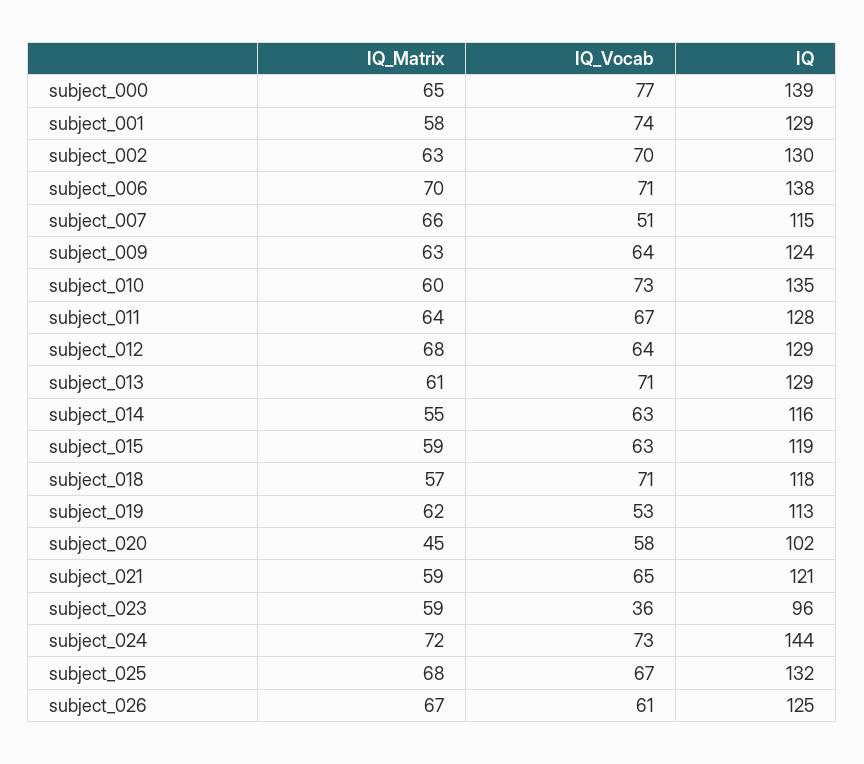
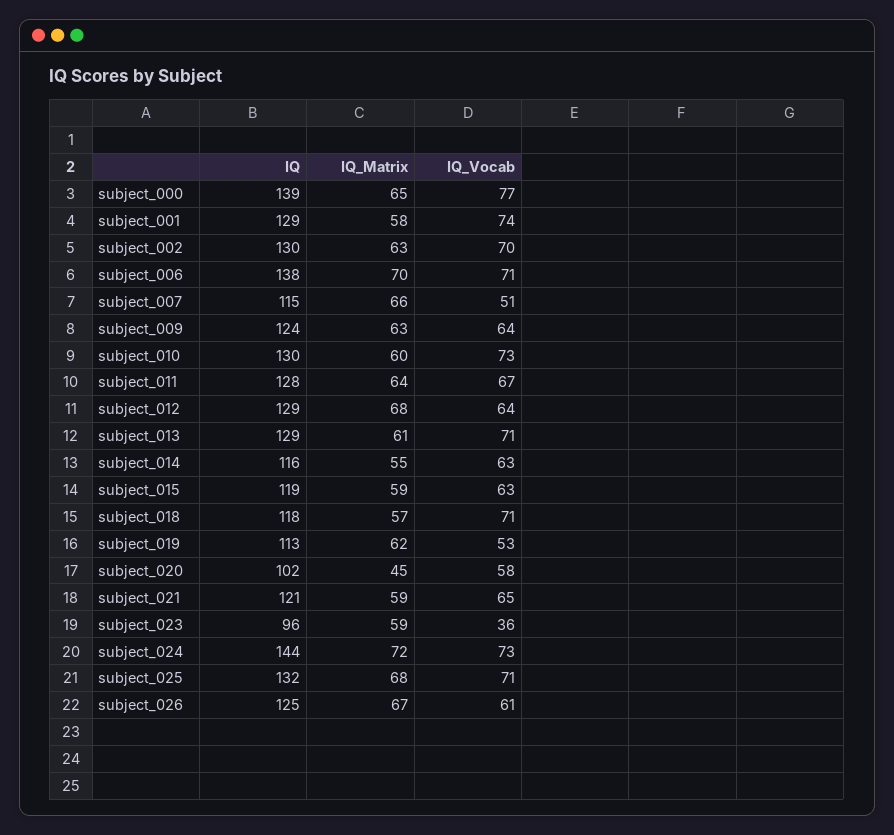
  {
    "IQ_Matrix": {
      "subject_000": 65,
      "subject_001": 58,
      "subject_002": 63,
      "subject_006": 70,
      "subject_007": 66,
      "subject_009": 63,
      "subject_010": 60,
      "subject_011": 64,
      "subject_012": 68,
      "subject_013": 61,
      "subject_014": 55,
      "subject_015": 59,
      "subject_018": 57,
      "subject_019": 62,
      "subject_020": 45,
      "subject_021": 59,
      "subject_023": 59,
      "subject_024": 72,
      "subject_025": 68,
      "subject_026": 67
    },
    "IQ_Vocab": {
      "subject_000": 77,
      "subject_001": 74,
      "subject_002": 70,
      "subject_006": 71,
      "subject_007": 51,
      "subject_009": 64,
      "subject_010": 73,
      "subject_011": 67,
      "subject_012": 64,
      "subject_013": 71,
      "subject_014": 63,
      "subject_015": 63,
      "subject_018": 71,
      "subject_019": 53,
      "subject_020": 58,
      "subject_021": 65,
      "subject_023": 36,
      "subject_024": 73,
-     "subject_025": 67,
+     "subject_025": 71,
      "subject_026": 61
    },
    "IQ": {
      "subject_000": 139,
      "subject_001": 129,
      "subject_002": 130,
      "subject_006": 138,
      "subject_007": 115,
      "subject_009": 124,
-     "subject_010": 135,
+     "subject_010": 130,
      "subject_011": 128,
      "subject_012": 129,
      "subject_013": 129,
      "subject_014": 116,
      "subject_015": 119,
      "subject_018": 118,
      "subject_019": 113,
      "subject_020": 102,
      "subject_021": 121,
      "subject_023": 96,
      "subject_024": 144,
      "subject_025": 132,
      "subject_026": 125
    }
  }

